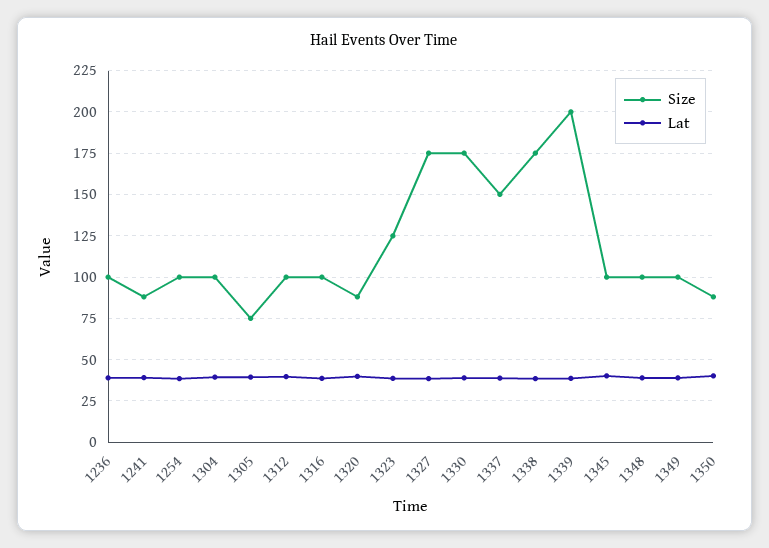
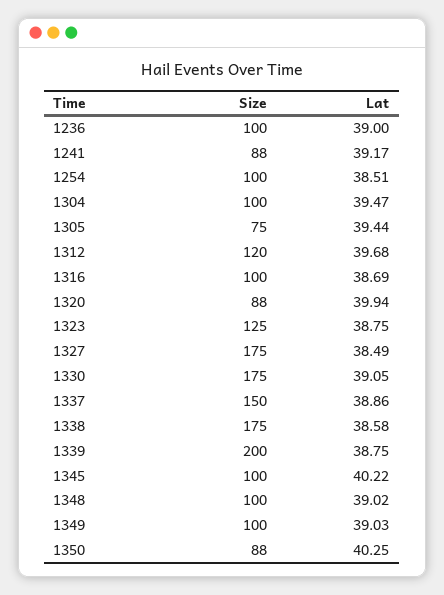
  {
    "Size": {
      "1236": 100,
      "1241": 88,
      "1254": 100,
      "1304": 100,
      "1305": 75,
-     "1312": 100,
+     "1312": 120,
      "1316": 100,
      "1320": 88,
      "1323": 125,
      "1327": 175,
      "1330": 175,
      "1337": 150,
      "1338": 175,
      "1339": 200,
      "1345": 100,
      "1348": 100,
      "1349": 100,
      "1350": 88
    },
    "Lat": {
      "1236": 39,
      "1241": 39.17,
      "1254": 38.51,
      "1304": 39.47,
      "1305": 39.44,
      "1312": 39.68,
      "1316": 38.69,
      "1320": 39.94,
      "1323": 38.75,
      "1327": 38.49,
      "1330": 39.05,
      "1337": 38.86,
      "1338": 38.58,
      "1339": 38.75,
      "1345": 40.22,
      "1348": 39.02,
      "1349": 39.03,
      "1350": 40.25
    }
  }

